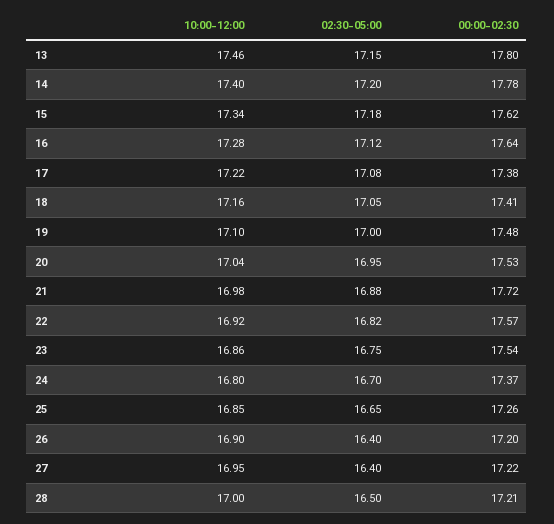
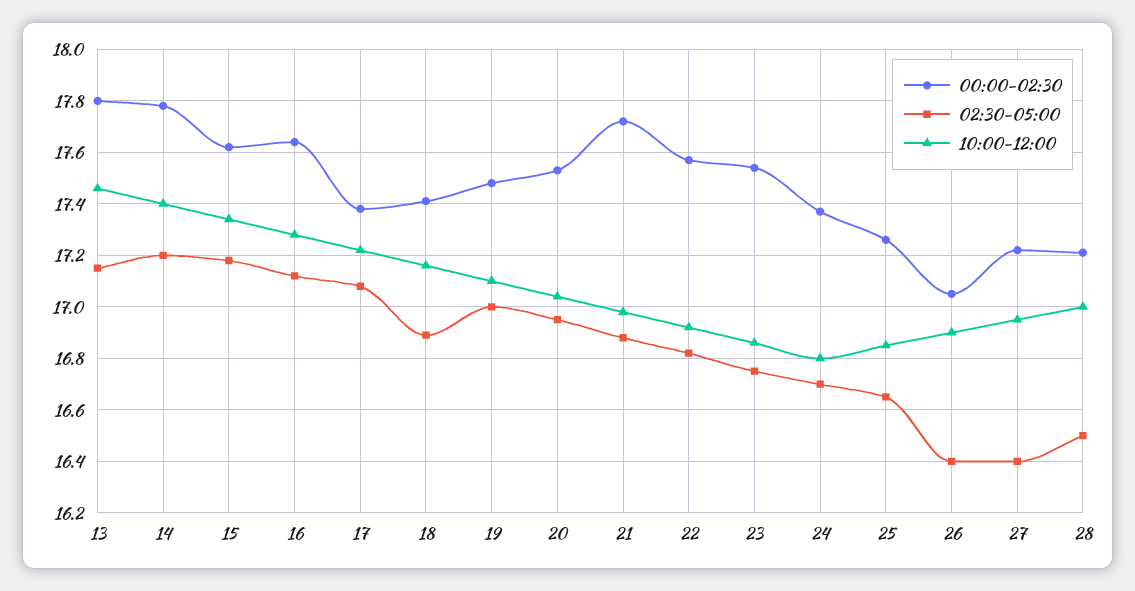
  {
    "10:00-12:00": {
      "13": 17.46,
      "14": 17.4,
      "15": 17.34,
      "16": 17.28,
      "17": 17.22,
      "18": 17.16,
      "19": 17.1,
      "20": 17.04,
      "21": 16.98,
      "22": 16.92,
      "23": 16.86,
      "24": 16.8,
      "25": 16.85,
      "26": 16.9,
      "27": 16.95,
      "28": 17
    },
    "02:30-05:00": {
      "13": 17.15,
      "14": 17.2,
      "15": 17.18,
      "16": 17.12,
      "17": 17.08,
-     "18": 17.05,
+     "18": 16.9,
      "19": 17,
      "20": 16.95,
      "21": 16.88,
      "22": 16.82,
      "23": 16.75,
      "24": 16.7,
      "25": 16.65,
      "26": 16.4,
      "27": 16.4,
      "28": 16.5
    },
    "00:00-02:30": {
      "13": 17.8,
      "14": 17.78,
      "15": 17.62,
      "16": 17.64,
      "17": 17.38,
      "18": 17.41,
      "19": 17.48,
      "20": 17.53,
      "21": 17.72,
      "22": 17.57,
      "23": 17.54,
      "24": 17.37,
      "25": 17.26,
-     "26": 17.2,
+     "26": 17.05,
      "27": 17.22,
      "28": 17.21
    }
  }

